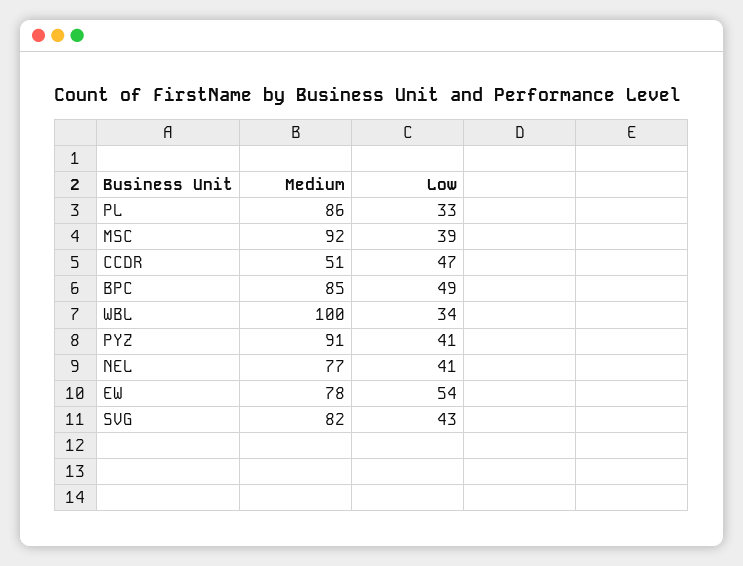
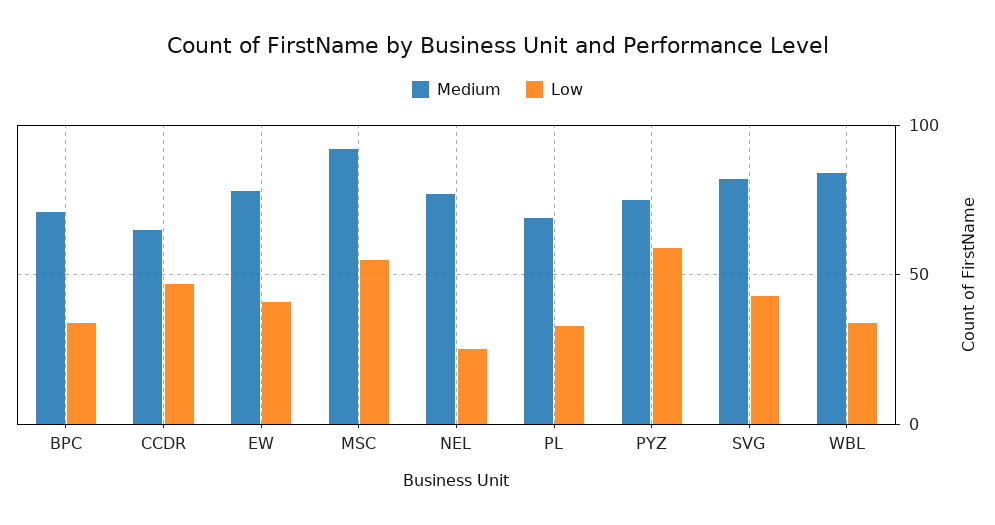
  {
    "Medium": {
-     "PL": 86,
+     "PL": 70,
      "MSC": 92,
-     "CCDR": 51,
+     "CCDR": 65,
-     "BPC": 85,
+     "BPC": 70,
-     "WBL": 100,
+     "WBL": 85,
-     "PYZ": 91,
+     "PYZ": 75,
      "NEL": 77,
      "EW": 78,
      "SVG": 82
    },
    "Low": {
      "PL": 33,
-     "MSC": 39,
+     "MSC": 55,
      "CCDR": 47,
-     "BPC": 49,
+     "BPC": 35,
      "WBL": 34,
-     "PYZ": 41,
+     "PYZ": 60,
-     "NEL": 41,
+     "NEL": 25,
-     "EW": 54,
+     "EW": 40,
      "SVG": 43
    }
  }

